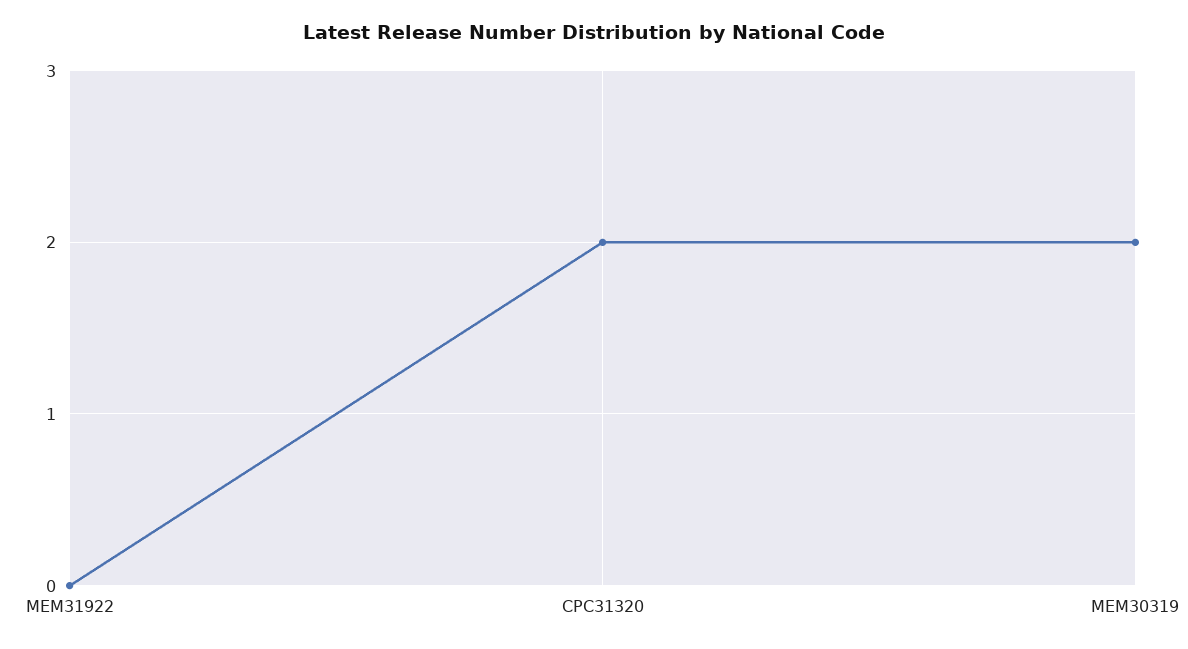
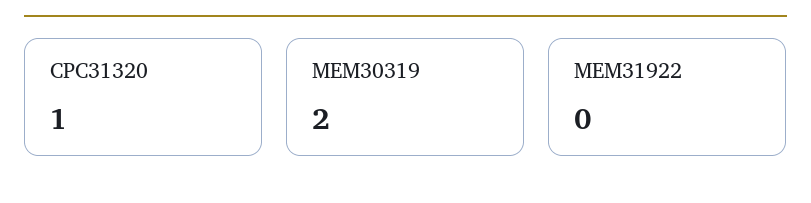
  {
    "MEM31922": 0,
-   "CPC31320": 2,
+   "CPC31320": 1,
    "MEM30319": 2
  }

